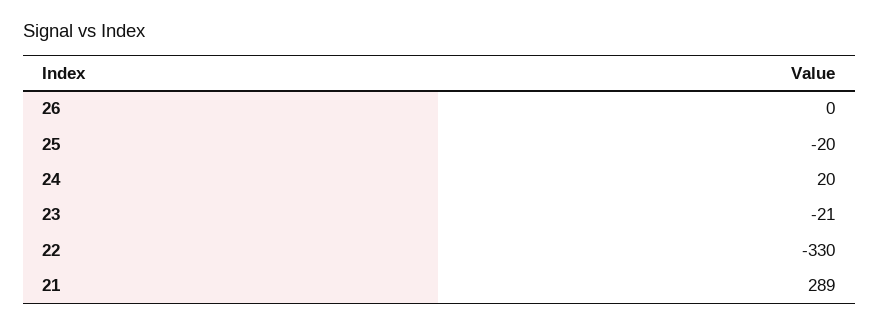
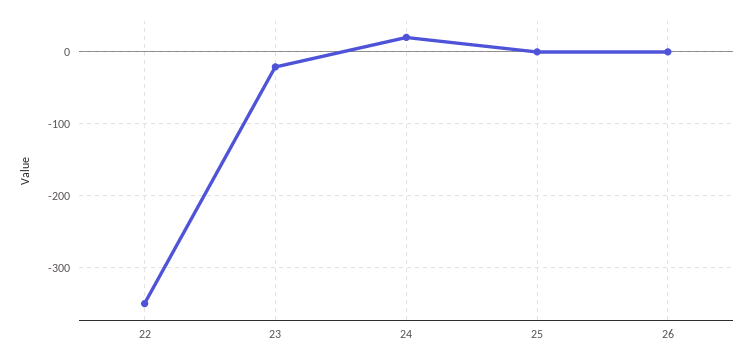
  {
    "26": 0,
-   "25": -20,
+   "25": 0,
    "24": 20,
    "23": -21,
-   "22": -330,
+   "22": -350
-   "21": 289
  }

